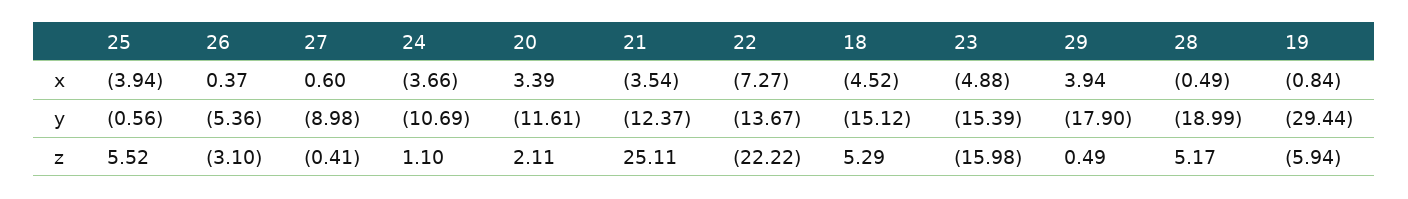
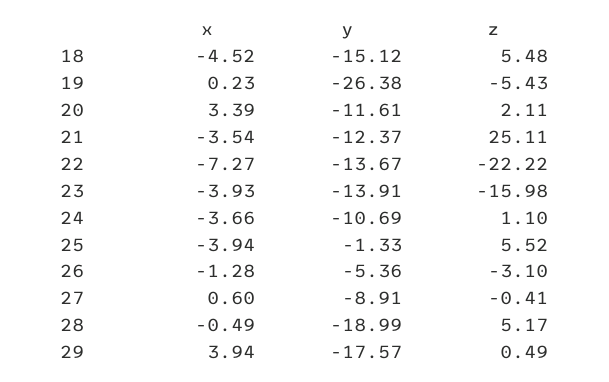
  {
    "25": {
      "x": -3.94,
-     "y": -0.56,
+     "y": -1.33,
      "z": 5.52
    },
    "26": {
-     "x": 0.37,
+     "x": -1.28,
      "y": -5.36,
      "z": -3.1
    },
    "27": {
      "x": 0.6,
-     "y": -8.98,
+     "y": -8.91,
      "z": -0.41
    },
    "24": {
      "x": -3.66,
      "y": -10.69,
      "z": 1.1
    },
    "20": {
      "x": 3.39,
      "y": -11.61,
      "z": 2.11
    },
    "21": {
      "x": -3.54,
      "y": -12.37,
      "z": 25.11
    },
    "22": {
      "x": -7.27,
      "y": -13.67,
      "z": -22.22
    },
    "18": {
      "x": -4.52,
      "y": -15.12,
-     "z": 5.29
+     "z": 5.48
    },
    "23": {
-     "x": -4.88,
+     "x": -3.93,
-     "y": -15.39,
+     "y": -13.91,
      "z": -15.98
    },
    "29": {
      "x": 3.94,
-     "y": -17.9,
+     "y": -17.57,
      "z": 0.49
    },
    "28": {
      "x": -0.49,
      "y": -18.99,
      "z": 5.17
    },
    "19": {
-     "x": -0.84,
+     "x": 0.23,
-     "y": -29.44,
+     "y": -26.38,
-     "z": -5.94
+     "z": -5.43
    }
  }

